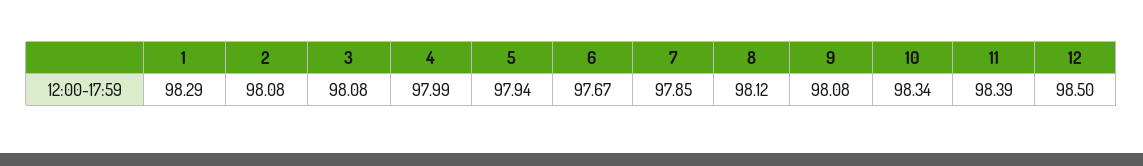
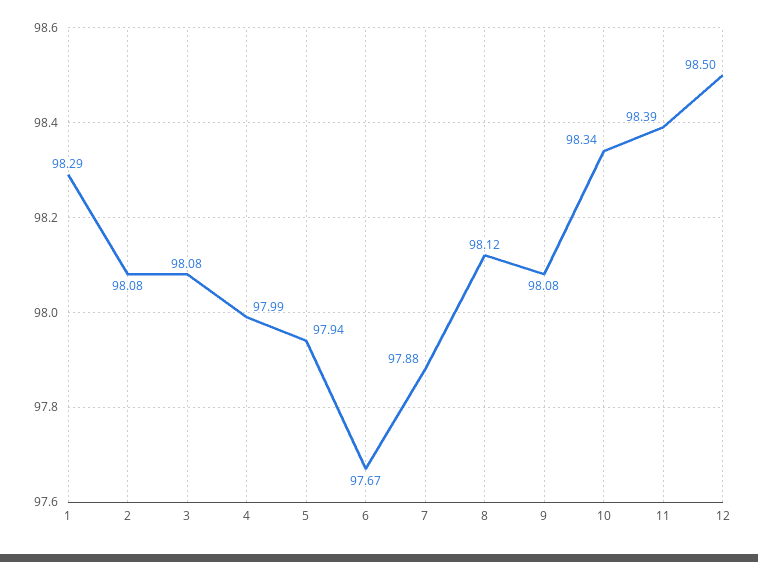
  {
    "1": 98.29,
    "2": 98.08,
    "3": 98.08,
    "4": 97.99,
    "5": 97.94,
    "6": 97.67,
-   "7": 97.85,
+   "7": 97.88,
    "8": 98.12,
    "9": 98.08,
    "10": 98.34,
    "11": 98.39,
    "12": 98.5
  }

